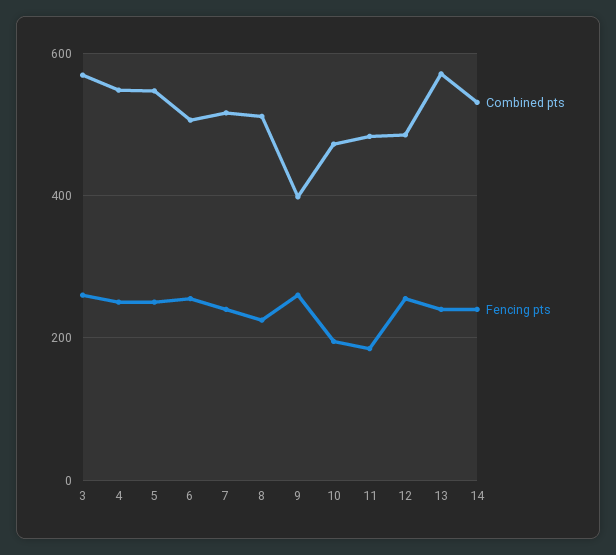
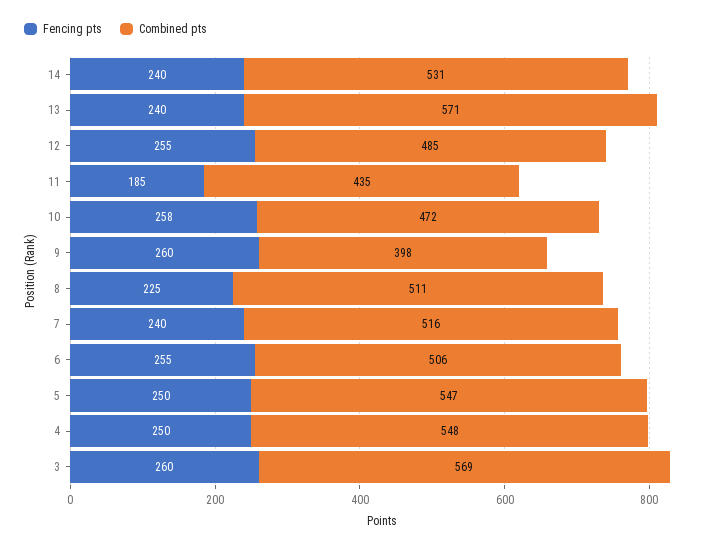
  {
    "Combined pts": {
      "3": 569,
      "4": 548,
      "5": 547,
      "6": 506,
      "7": 516,
      "8": 511,
      "9": 398,
      "10": 472,
-     "11": 480,
+     "11": 435,
      "12": 485,
      "13": 571,
      "14": 531
    },
    "Fencing pts": {
      "3": 260,
      "4": 250,
      "5": 250,
      "6": 255,
      "7": 240,
      "8": 225,
      "9": 260,
-     "10": 200,
+     "10": 258,
      "11": 185,
      "12": 255,
      "13": 240,
      "14": 240
    }
  }

